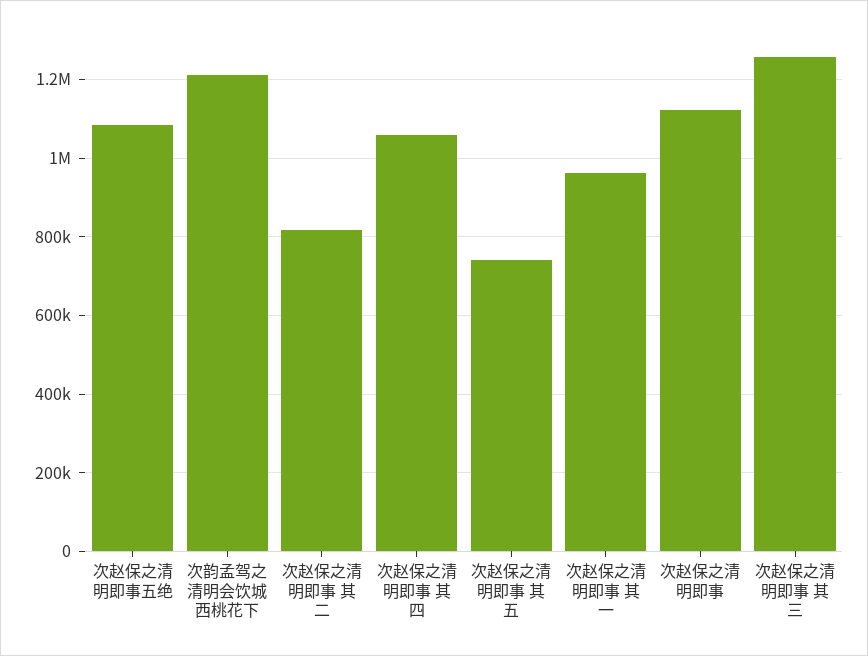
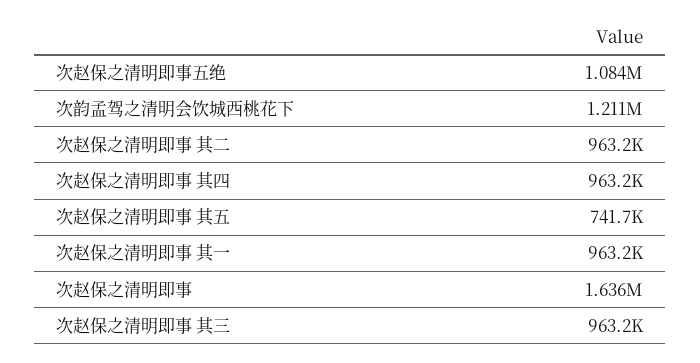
  {
    "次赵保之清明即事五绝": 1084000,
    "次韵孟驾之清明会饮城西桃花下": 1211000,
-   "次赵保之清明即事 其二": 820000,
+   "次赵保之清明即事 其二": 963200,
-   "次赵保之清明即事 其四": 1060000,
+   "次赵保之清明即事 其四": 963200,
    "次赵保之清明即事 其五": 741700,
    "次赵保之清明即事 其一": 963200,
-   "次赵保之清明即事": 1120000,
+   "次赵保之清明即事": 1636000,
-   "次赵保之清明即事 其三": 1260000
+   "次赵保之清明即事 其三": 963200
  }

